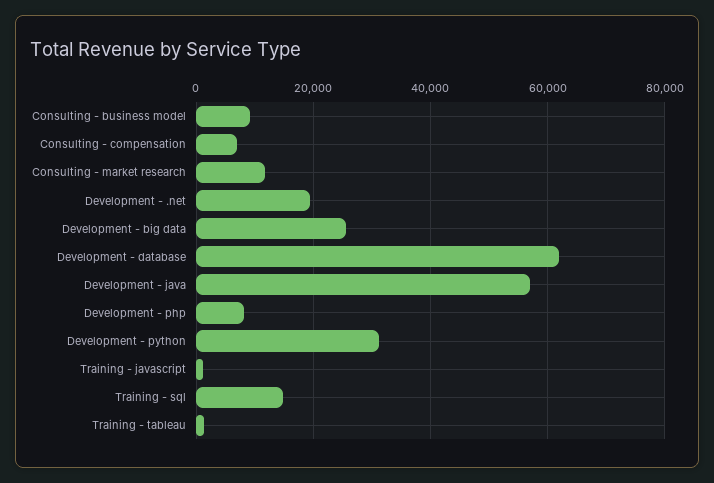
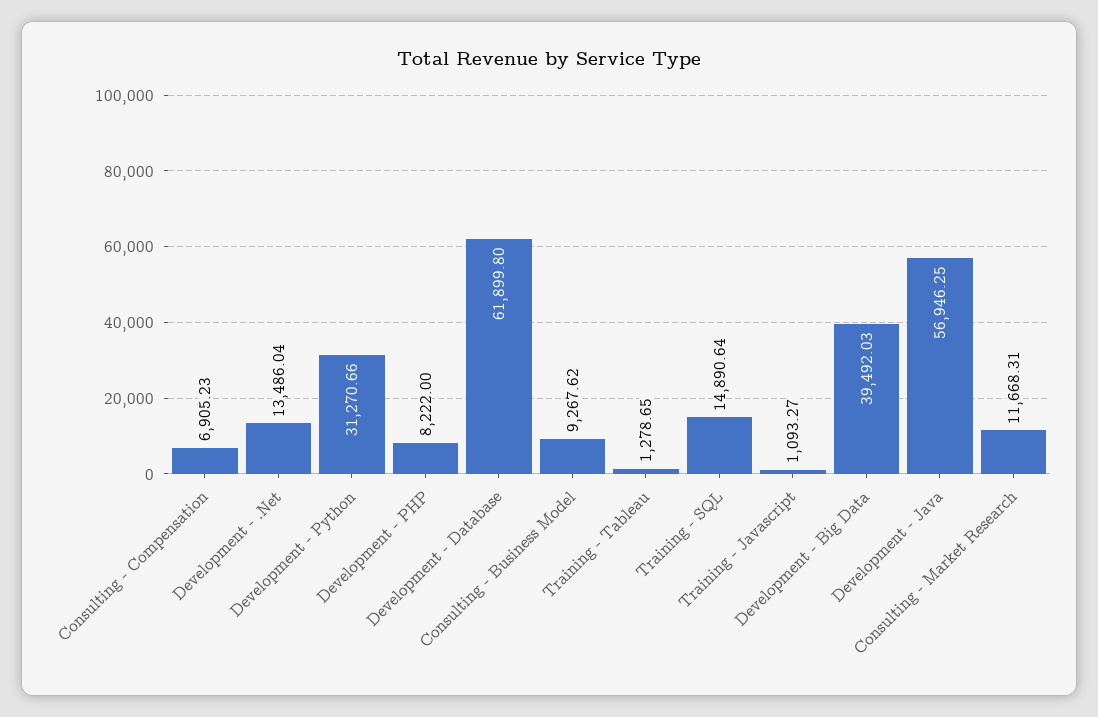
  {
    "Consulting - business model": 9267.62,
    "Consulting - compensation": 6905.23,
    "Consulting - market research": 11668.31,
-   "Development - .net": 20000,
+   "Development - .net": 13486.04,
-   "Development - big data": 26000,
+   "Development - big data": 39492.03,
    "Development - database": 61899.8,
    "Development - java": 56946.25,
    "Development - php": 8222,
    "Development - python": 31270.66,
    "Training - javascript": 1093.27,
    "Training - sql": 14890.64,
    "Training - tableau": 1278.65
  }

